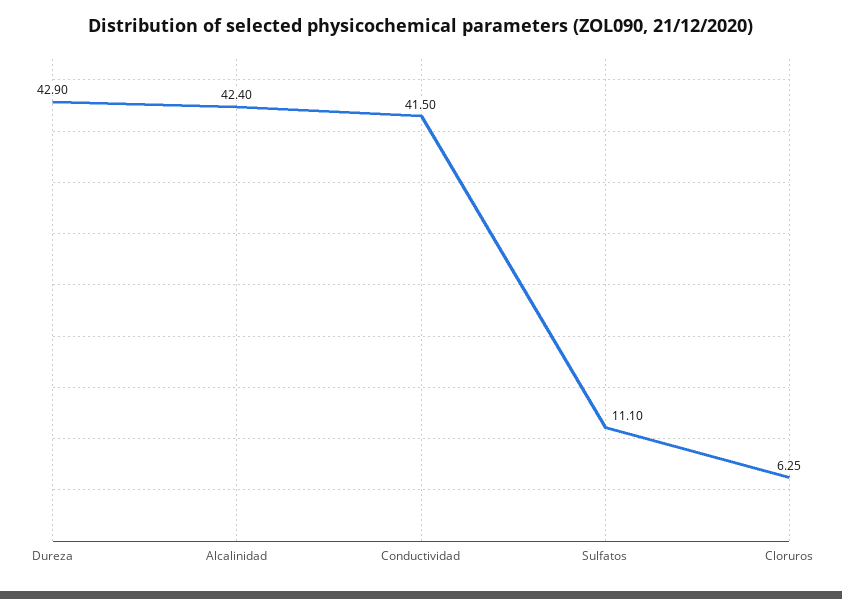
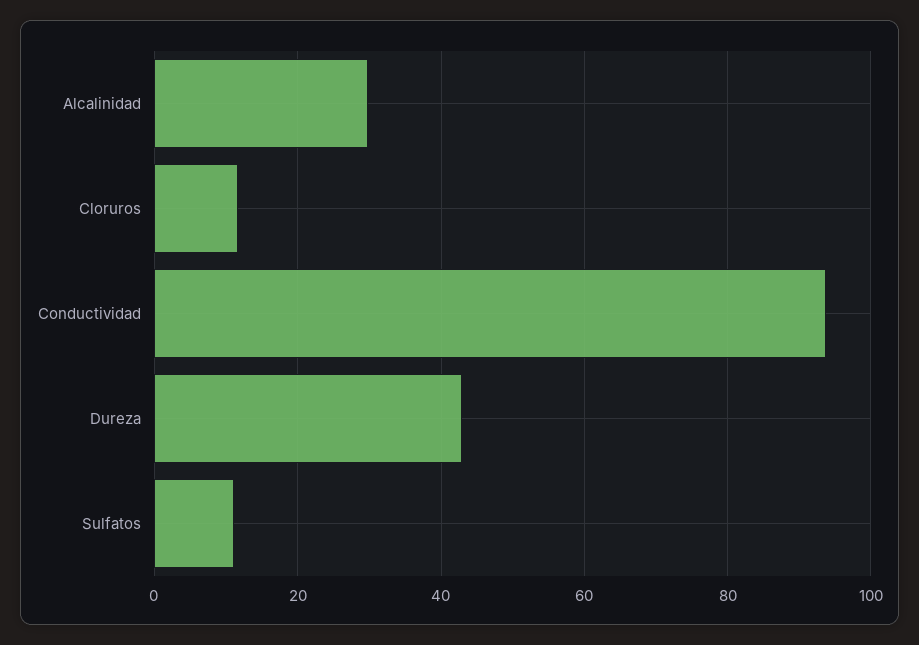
  {
    "Dureza": 42.9,
-   "Alcalinidad": 42.4,
+   "Alcalinidad": 30,
-   "Conductividad": 41.5,
+   "Conductividad": 94,
    "Sulfatos": 11.1,
-   "Cloruros": 6.25
+   "Cloruros": 12
  }

